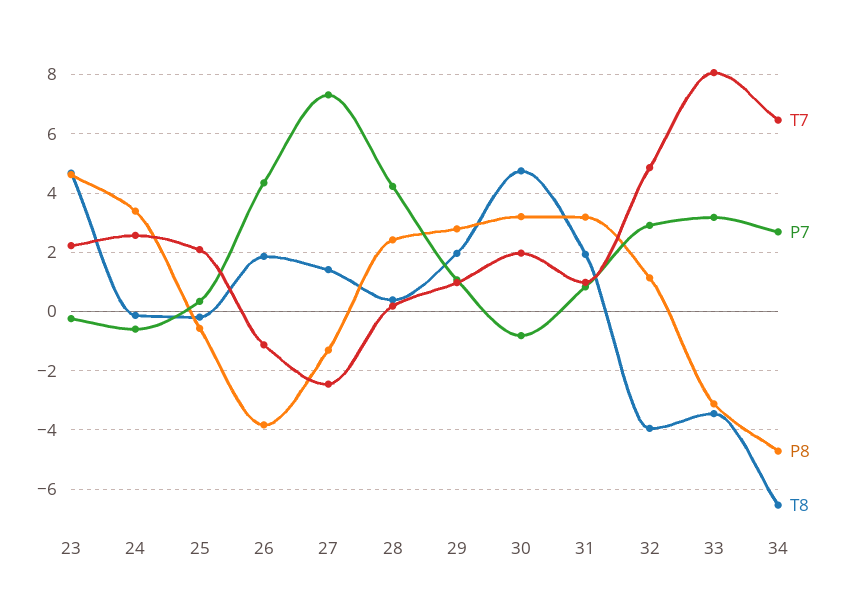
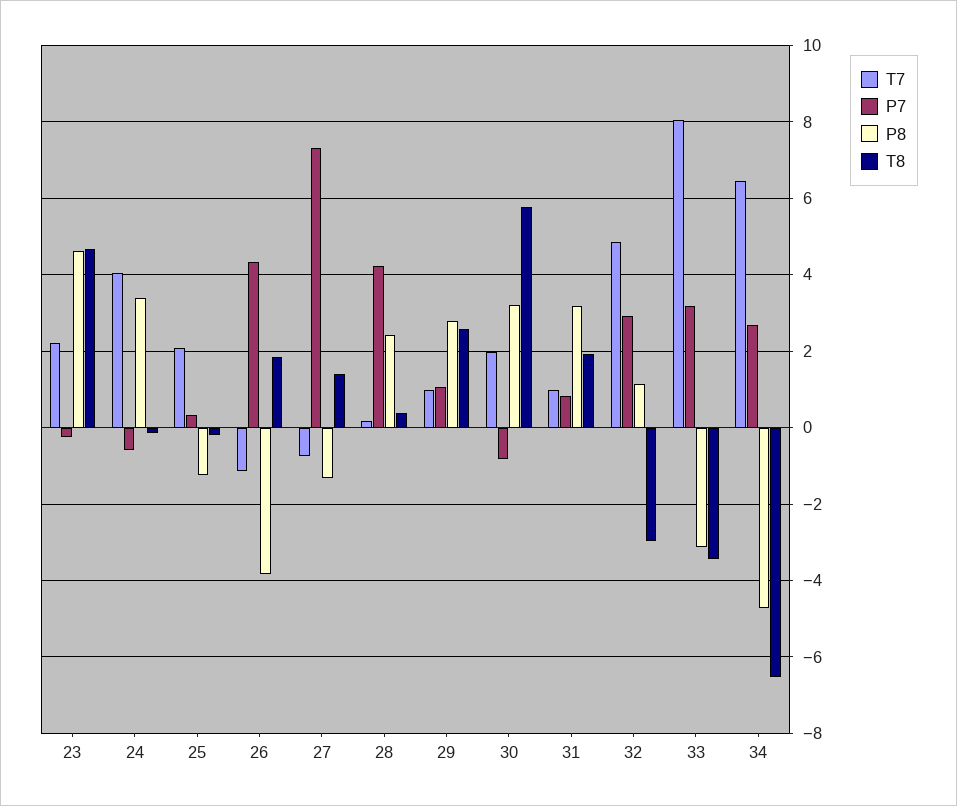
  {
    "T7": {
      "23": 2.2,
-     "24": 2.5,
+     "24": 4,
      "25": 2,
      "26": -1.2,
-     "27": -2.5,
+     "27": -0.8,
      "28": 0.2,
      "29": 1,
      "30": 2,
      "31": 1,
      "32": 4.8,
      "33": 8,
      "34": 6.4
    },
    "P7": {
      "23": -0.2,
      "24": -0.6,
      "25": 0.4,
      "26": 4.4,
      "27": 7.4,
      "28": 4.2,
      "29": 1,
      "30": -0.8,
      "31": 0.8,
      "32": 3,
      "33": 3.2,
      "34": 2.6
    },
    "P8": {
      "23": 4.6,
      "24": 3.4,
-     "25": -0.5,
+     "25": -1.2,
      "26": -3.8,
      "27": -1.4,
      "28": 2.4,
      "29": 2.8,
      "30": 3.2,
      "31": 3.2,
      "32": 1.2,
      "33": -3.2,
      "34": -4.8
    },
    "T8": {
      "23": 4.6,
      "24": -0.2,
      "25": -0.2,
      "26": 1.8,
      "27": 1.4,
      "28": 0.4,
-     "29": 2,
+     "29": 2.6,
-     "30": 4.75,
+     "30": 5.8,
      "31": 2,
-     "32": -4,
+     "32": -3,
      "33": -3.4,
      "34": -6.6
    }
  }

